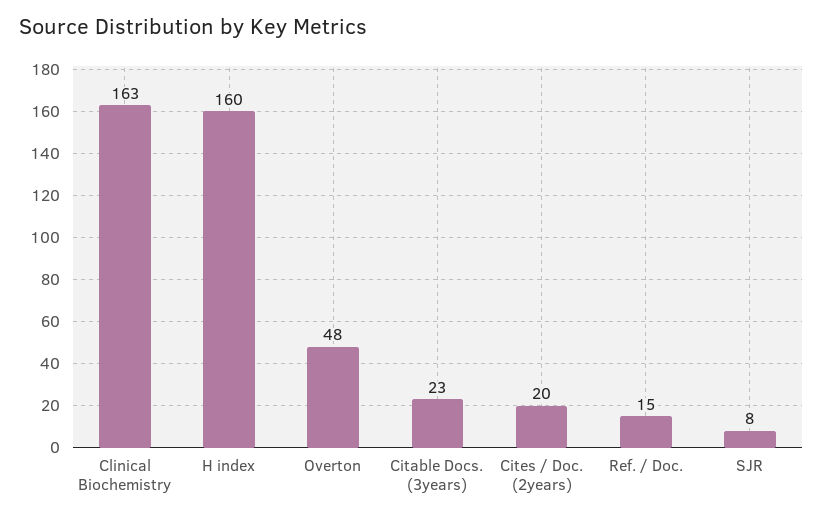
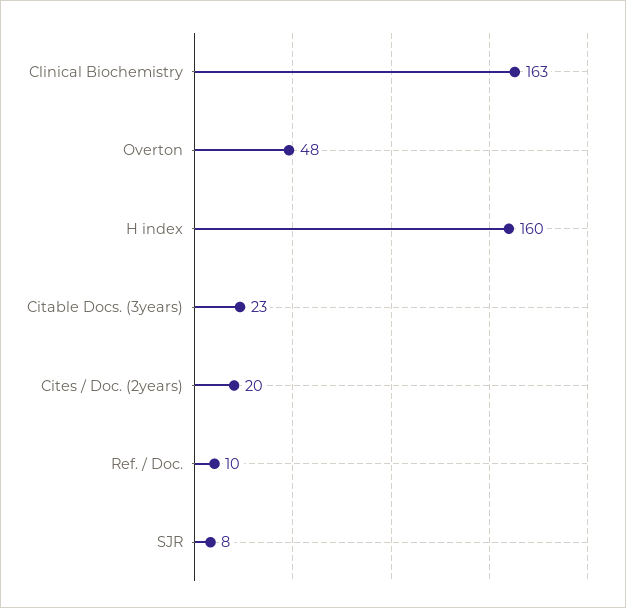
  {
    "Clinical Biochemistry": 163,
    "H index": 160,
    "Overton": 48,
    "Citable Docs. (3years)": 23,
    "Cites / Doc. (2years)": 20,
-   "Ref. / Doc.": 15,
+   "Ref. / Doc.": 10,
    "SJR": 8
  }

